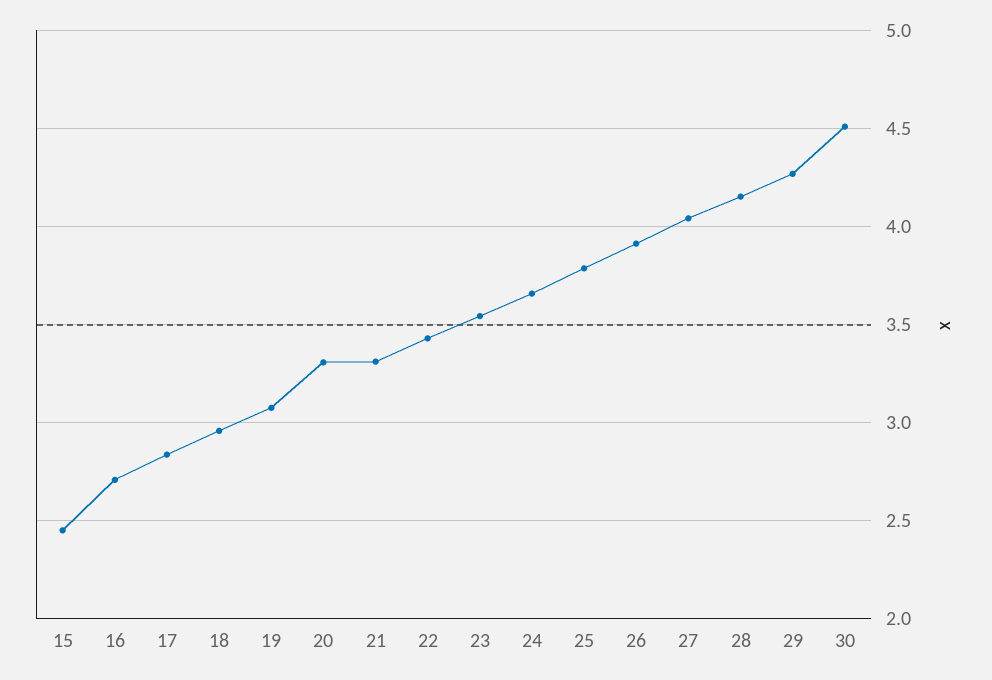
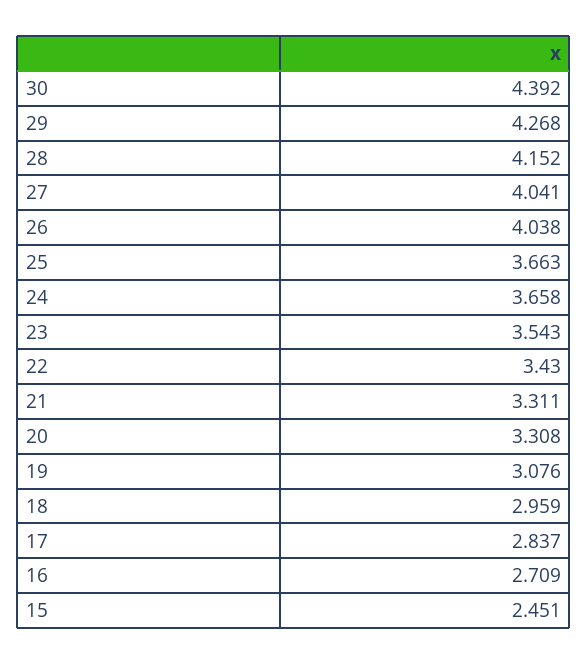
  {
    "15": 2.451,
    "16": 2.709,
    "17": 2.837,
    "18": 2.959,
    "19": 3.076,
    "20": 3.308,
    "21": 3.311,
    "22": 3.43,
    "23": 3.543,
    "24": 3.658,
-   "25": 3.8,
+   "25": 3.663,
-   "26": 3.9,
+   "26": 4.038,
    "27": 4.041,
    "28": 4.152,
    "29": 4.268,
-   "30": 4.5
+   "30": 4.392
  }

